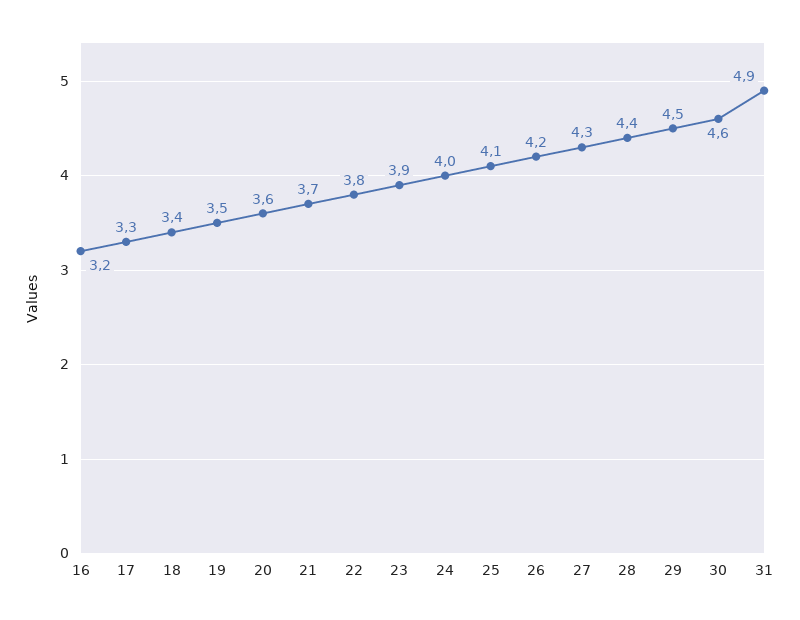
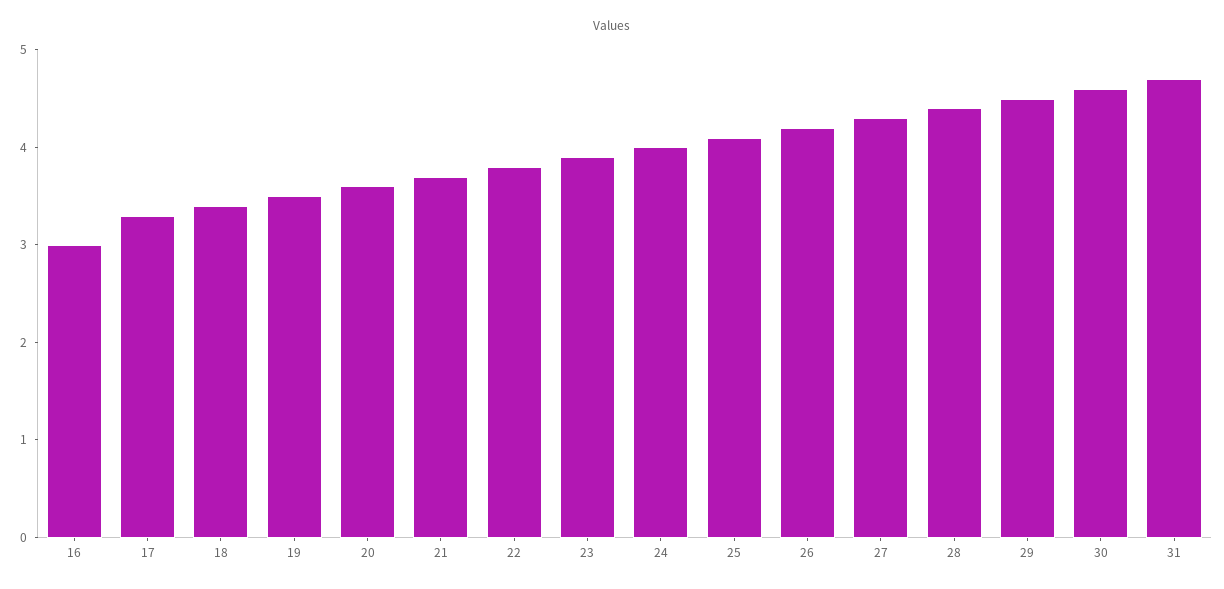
  {
-   "16": 3.2,
+   "16": 3,
    "17": 3.3,
    "18": 3.4,
    "19": 3.5,
    "20": 3.6,
    "21": 3.7,
    "22": 3.8,
    "23": 3.9,
    "24": 4,
    "25": 4.1,
    "26": 4.2,
    "27": 4.3,
    "28": 4.4,
    "29": 4.5,
    "30": 4.6,
-   "31": 4.9
+   "31": 4.7
  }

